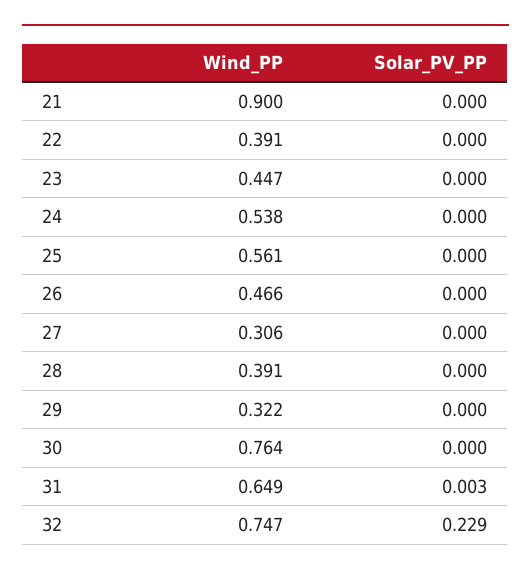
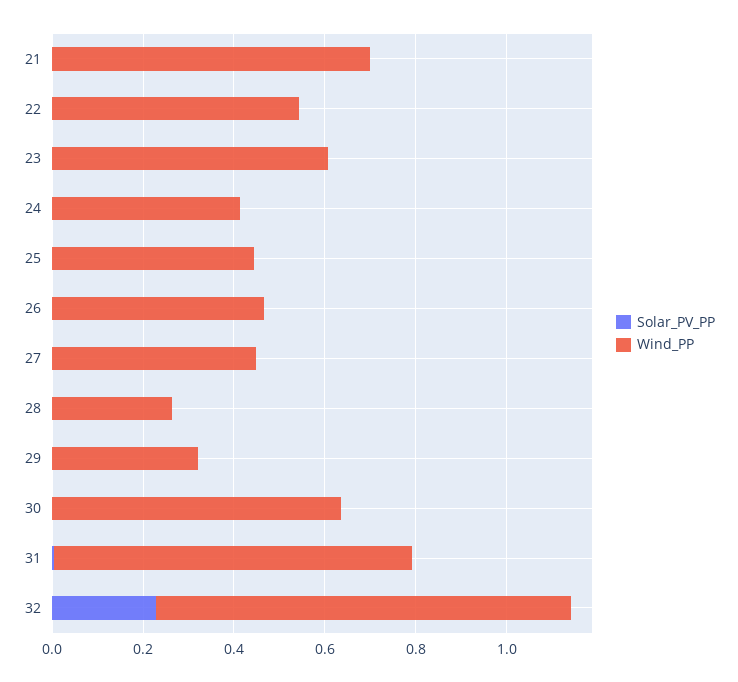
  {
    "Wind_PP": {
-     "21": 0.9,
+     "21": 0.7,
-     "22": 0.391,
+     "22": 0.55,
-     "23": 0.447,
+     "23": 0.6,
-     "24": 0.538,
+     "24": 0.4,
-     "25": 0.561,
+     "25": 0.45,
      "26": 0.466,
-     "27": 0.306,
+     "27": 0.45,
-     "28": 0.391,
+     "28": 0.25,
      "29": 0.322,
-     "30": 0.764,
+     "30": 0.65,
-     "31": 0.649,
+     "31": 0.8,
-     "32": 0.747
+     "32": 0.9
    },
    "Solar_PV_PP": {
      "21": 0,
      "22": 0,
      "23": 0,
      "24": 0,
      "25": 0,
      "26": 0,
      "27": 0,
      "28": 0,
      "29": 0,
      "30": 0,
      "31": 0.003,
      "32": 0.229
    }
  }

